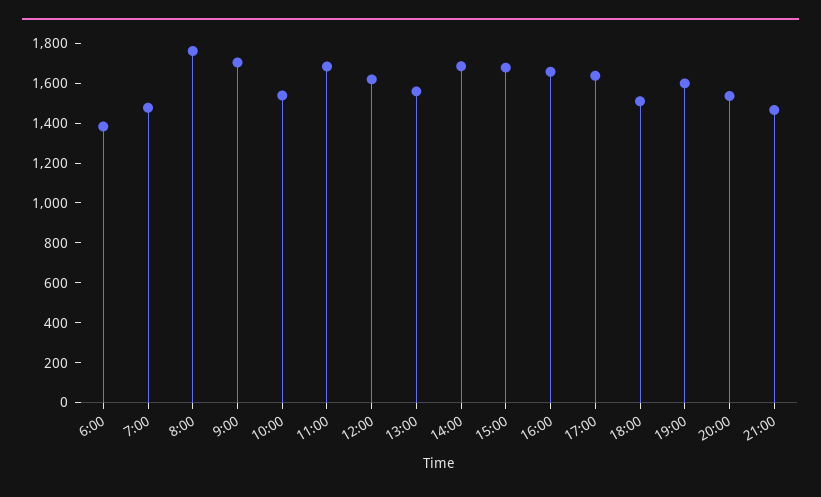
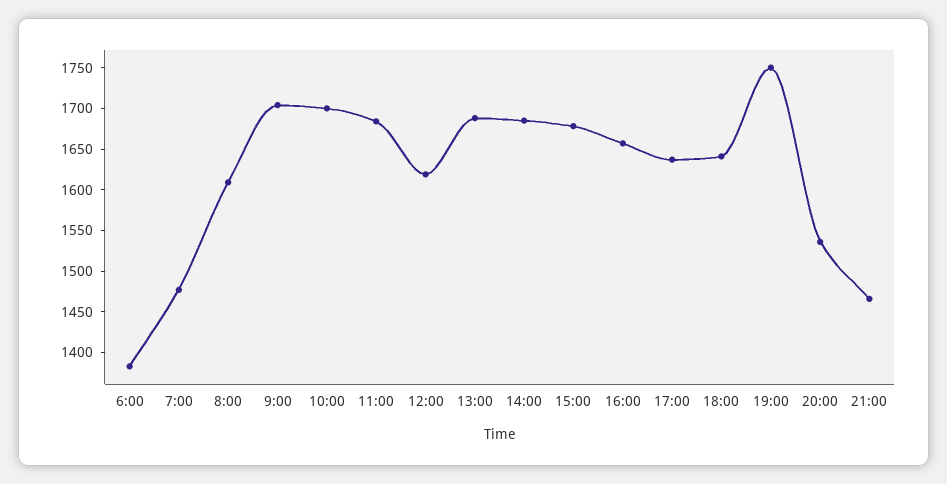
  {
    "6:00": 1380,
    "7:00": 1480,
-   "8:00": 1750,
+   "8:00": 1610,
    "9:00": 1700,
-   "10:00": 1550,
+   "10:00": 1700,
    "11:00": 1680,
    "12:00": 1620,
-   "13:00": 1550,
+   "13:00": 1690,
    "14:00": 1690,
    "15:00": 1680,
    "16:00": 1660,
    "17:00": 1640,
-   "18:00": 1500,
+   "18:00": 1640,
-   "19:00": 1600,
+   "19:00": 1750,
    "20:00": 1540,
    "21:00": 1470
  }

